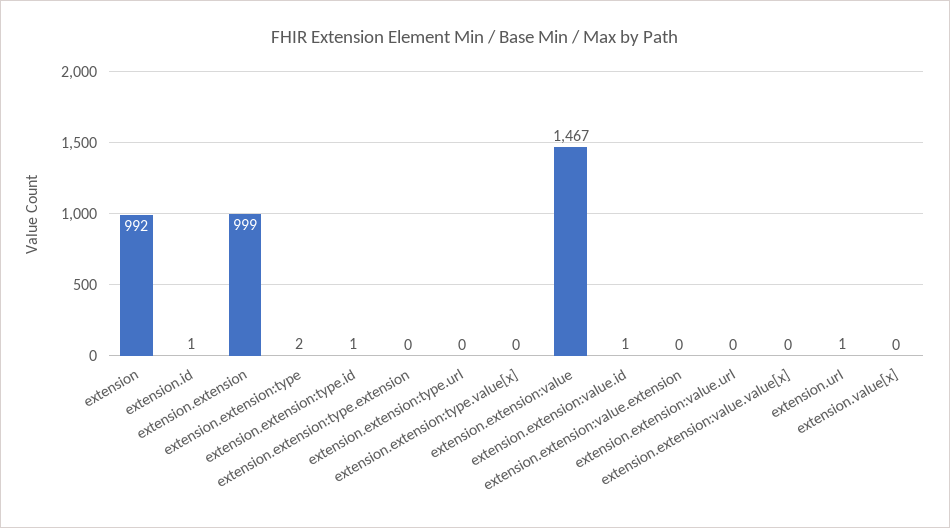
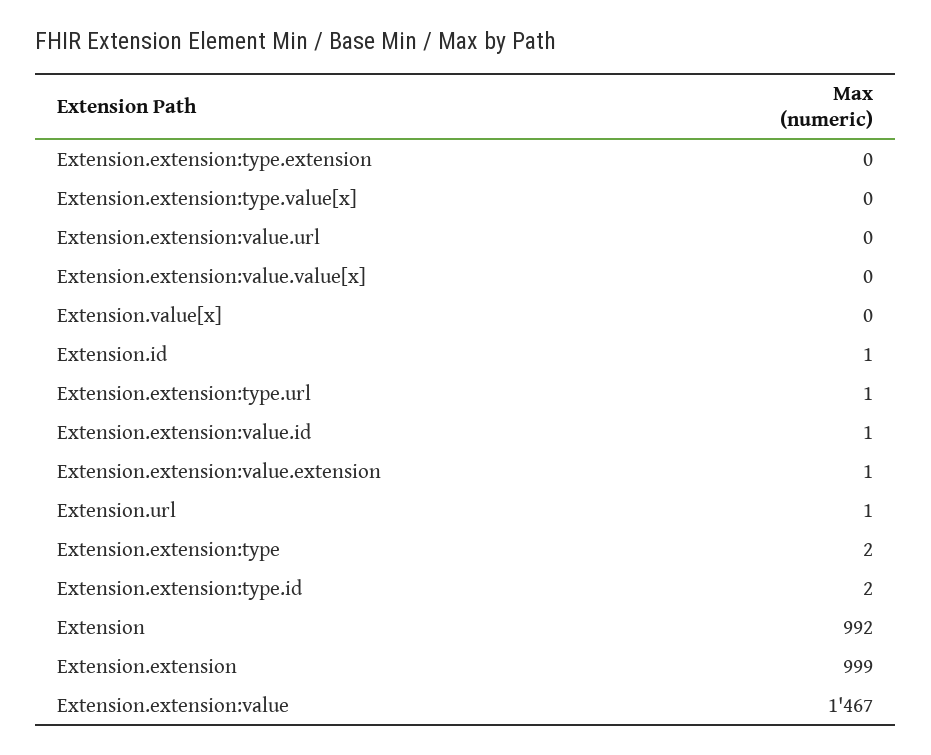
  {
    "extension": 992,
    "extension.id": 1,
    "extension.extension": 999,
    "extension.extension:type": 2,
-   "extension.extension:type.id": 1,
+   "extension.extension:type.id": 2,
    "extension.extension:type.extension": 0,
-   "extension.extension:type.url": 0,
+   "extension.extension:type.url": 1,
    "extension.extension:type.value[x]": 0,
    "extension.extension:value": 1467,
    "extension.extension:value.id": 1,
-   "extension.extension:value.extension": 0,
+   "extension.extension:value.extension": 1,
    "extension.extension:value.url": 0,
    "extension.extension:value.value[x]": 0,
    "extension.url": 1,
    "extension.value[x]": 0
  }

